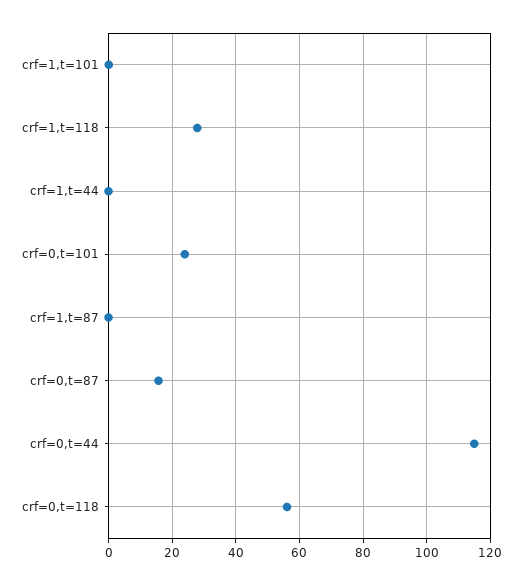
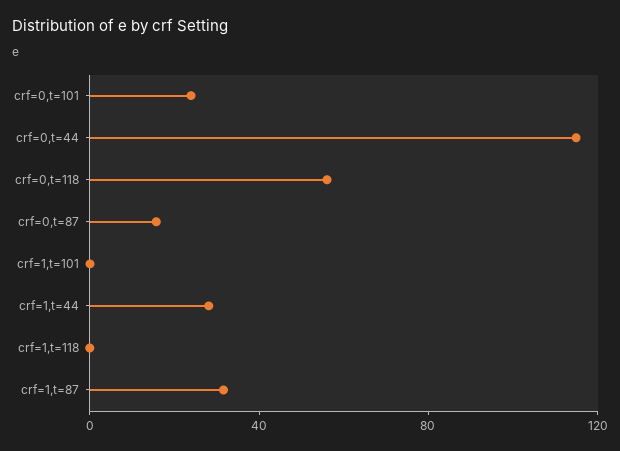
  {
    "crf=1,t=101": 0,
-   "crf=1,t=118": 28,
+   "crf=1,t=118": 0,
-   "crf=1,t=44": 0,
+   "crf=1,t=44": 30,
    "crf=0,t=101": 24,
-   "crf=1,t=87": 0,
+   "crf=1,t=87": 30,
    "crf=0,t=87": 16,
    "crf=0,t=44": 114,
    "crf=0,t=118": 56
  }

